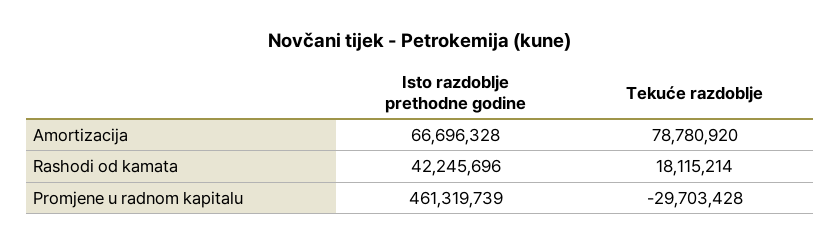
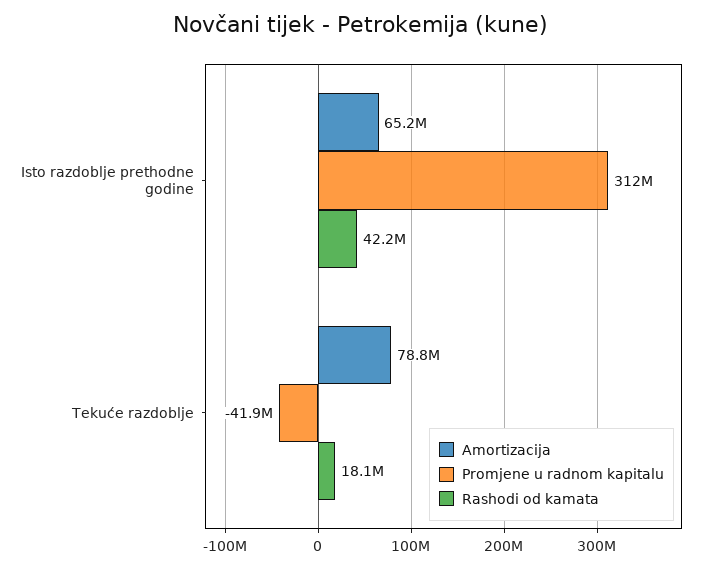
  {
    "Amortizacija": {
-     "Isto razdoblje prethodne godine": 66696328,
+     "Isto razdoblje prethodne godine": 65200000,
      "Tekuće razdoblje": 78780920
    },
    "Rashodi od kamata": {
      "Isto razdoblje prethodne godine": 42245696,
      "Tekuće razdoblje": 18115214
    },
    "Promjene u radnom kapitalu": {
-     "Isto razdoblje prethodne godine": 461319739,
+     "Isto razdoblje prethodne godine": 312000000,
-     "Tekuće razdoblje": -29703428
+     "Tekuće razdoblje": -41900000
    }
  }

